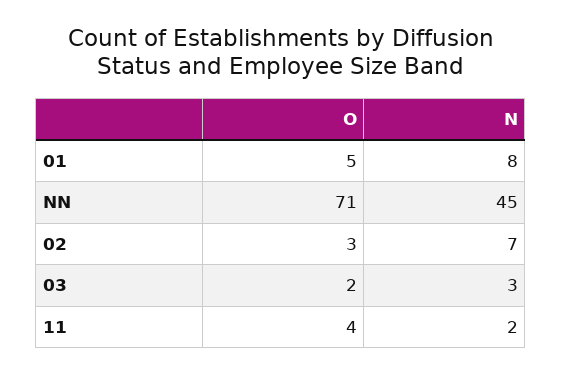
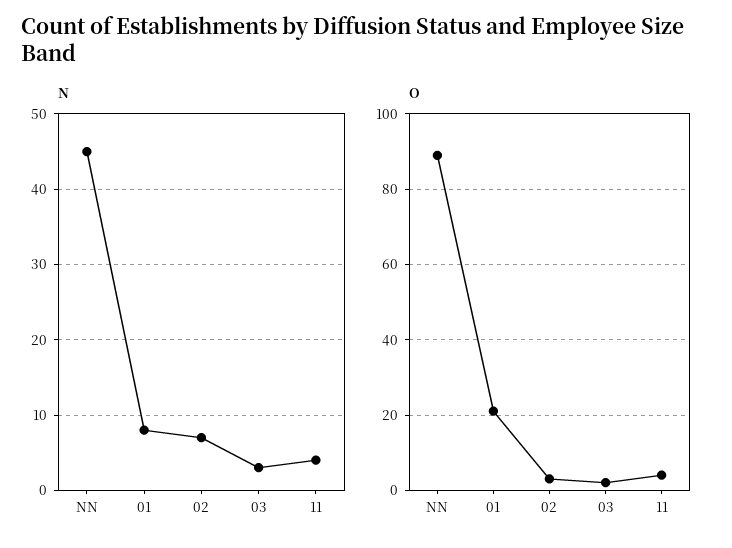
  {
    "O": {
-     "01": 5,
+     "01": 20,
-     "NN": 71,
+     "NN": 90,
      "02": 3,
      "03": 2,
      "11": 4
    },
    "N": {
      "01": 8,
      "NN": 45,
      "02": 7,
      "03": 3,
-     "11": 2
+     "11": 4
    }
  }

